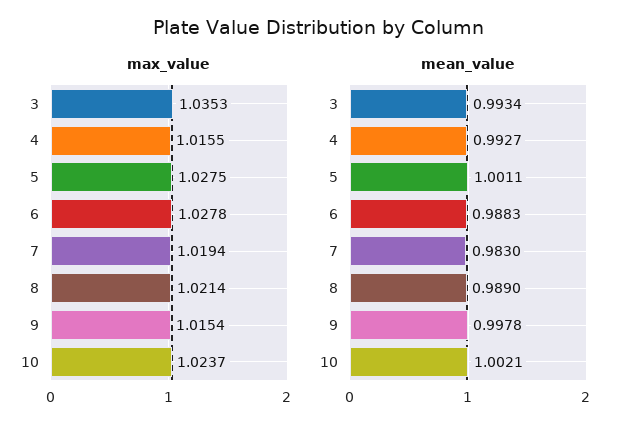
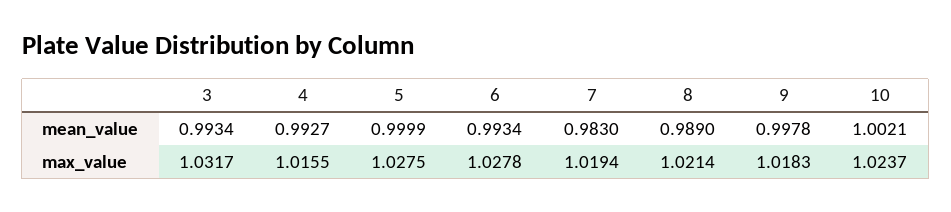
  {
    "max_value": {
-     "3": 1.0353,
+     "3": 1.0317,
      "4": 1.0155,
      "5": 1.0275,
      "6": 1.0278,
      "7": 1.0194,
      "8": 1.0214,
-     "9": 1.0154,
+     "9": 1.0183,
      "10": 1.0237
    },
    "mean_value": {
      "3": 0.9934,
      "4": 0.9927,
-     "5": 1.0011,
+     "5": 0.9999,
-     "6": 0.9883,
+     "6": 0.9934,
      "7": 0.983,
      "8": 0.989,
      "9": 0.9978,
      "10": 1.0021
    }
  }

